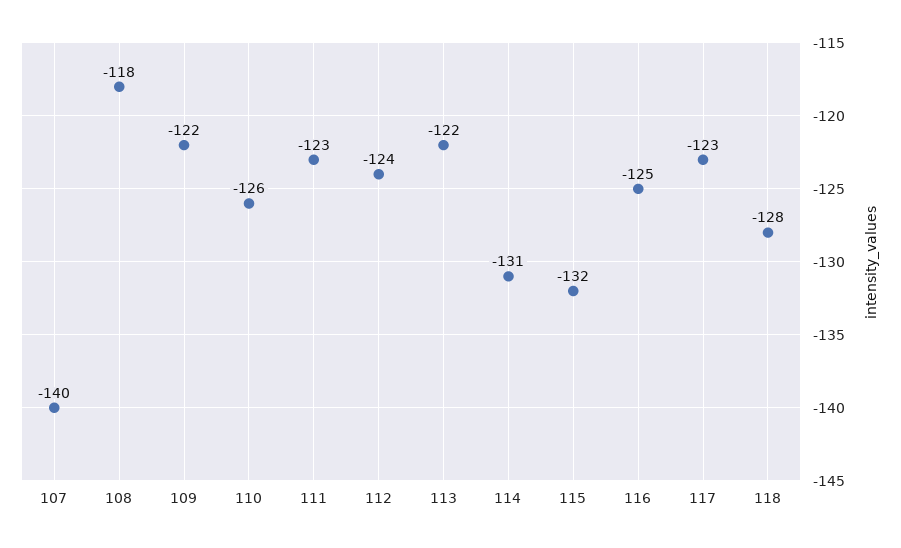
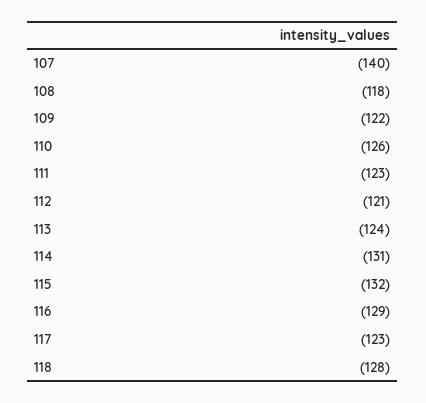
  {
    "107": -140,
    "108": -118,
    "109": -122,
    "110": -126,
    "111": -123,
-   "112": -124,
+   "112": -121,
-   "113": -122,
+   "113": -124,
    "114": -131,
    "115": -132,
-   "116": -125,
+   "116": -129,
    "117": -123,
    "118": -128
  }

